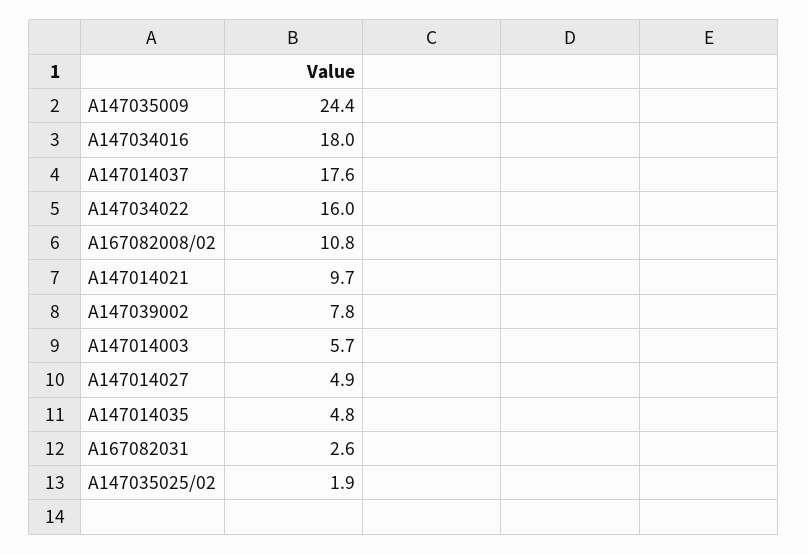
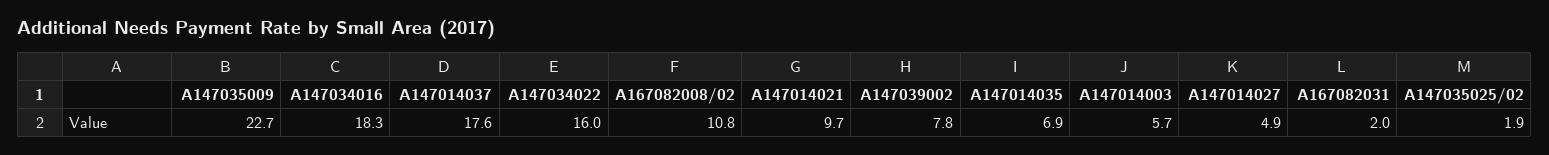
  {
-   "A147035009": 24.4,
+   "A147035009": 22.7,
-   "A147034016": 18,
+   "A147034016": 18.3,
    "A147014037": 17.6,
    "A147034022": 16,
    "A167082008/02": 10.8,
    "A147014021": 9.7,
    "A147039002": 7.8,
    "A147014003": 5.7,
    "A147014027": 4.9,
-   "A147014035": 4.8,
+   "A147014035": 6.9,
-   "A167082031": 2.6,
+   "A167082031": 2,
    "A147035025/02": 1.9
  }

